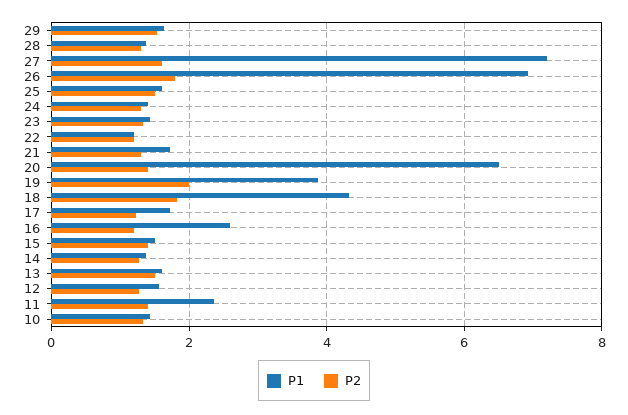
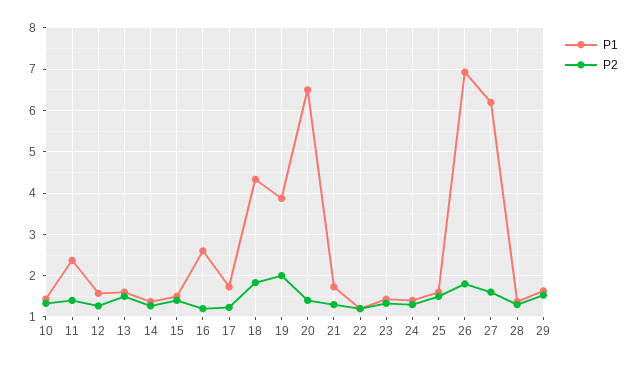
  {
    "P1": {
      "29": 1.6,
      "28": 1.4,
-     "27": 7.2,
+     "27": 6.2,
      "26": 7,
      "25": 1.6,
      "24": 1.4,
      "23": 1.4,
      "22": 1.2,
      "21": 1.8,
      "20": 6.6,
      "19": 3.8,
      "18": 4.4,
      "17": 1.8,
      "16": 2.6,
      "15": 1.6,
      "14": 1.4,
      "13": 1.6,
      "12": 1.6,
      "11": 2.4,
      "10": 1.4
    },
    "P2": {
      "29": 1.6,
      "28": 1.4,
      "27": 1.6,
      "26": 1.8,
      "25": 1.6,
      "24": 1.4,
      "23": 1.4,
      "22": 1.2,
      "21": 1.4,
      "20": 1.4,
      "19": 2,
      "18": 1.8,
      "17": 1.2,
      "16": 1.2,
      "15": 1.4,
      "14": 1.2,
      "13": 1.6,
      "12": 1.2,
      "11": 1.4,
      "10": 1.4
    }
  }

